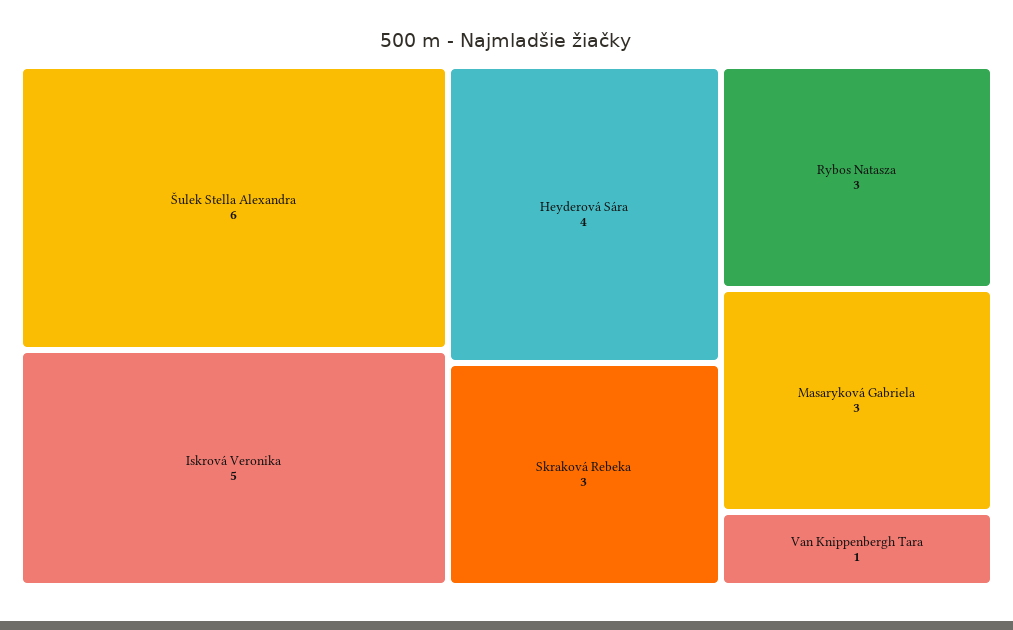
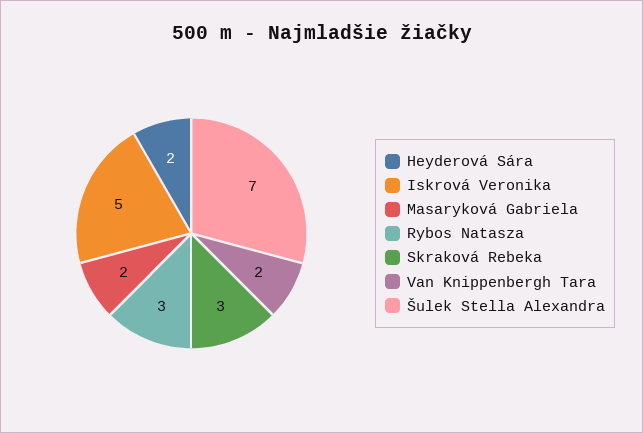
  {
-   "Šulek Stella Alexandra": 6,
+   "Šulek Stella Alexandra": 7,
    "Iskrová Veronika": 5,
-   "Heyderová Sára": 4,
+   "Heyderová Sára": 2,
    "Skraková Rebeka": 3,
    "Rybos Natasza": 3,
-   "Masaryková Gabriela": 3,
+   "Masaryková Gabriela": 2,
-   "Van Knippenbergh Tara": 1
+   "Van Knippenbergh Tara": 2
  }

